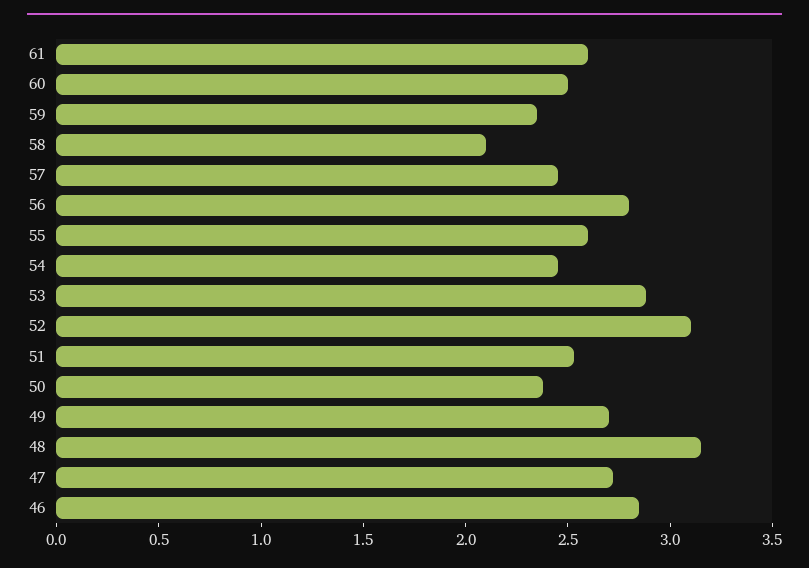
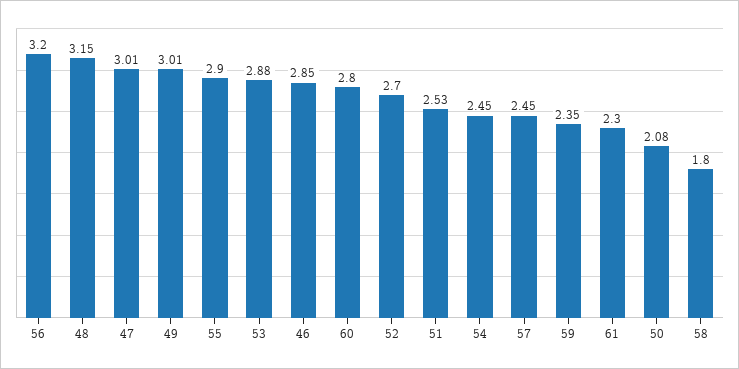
  {
-   "61": 2.6,
+   "61": 2.3,
-   "60": 2.5,
+   "60": 2.8,
    "59": 2.35,
-   "58": 2.1,
+   "58": 1.8,
    "57": 2.45,
-   "56": 2.8,
+   "56": 3.2,
-   "55": 2.6,
+   "55": 2.9,
    "54": 2.45,
    "53": 2.88,
-   "52": 3.1,
+   "52": 2.7,
    "51": 2.53,
-   "50": 2.4,
+   "50": 2.08,
-   "49": 2.7,
+   "49": 3.01,
    "48": 3.15,
-   "47": 2.7,
+   "47": 3.01,
    "46": 2.85
  }

